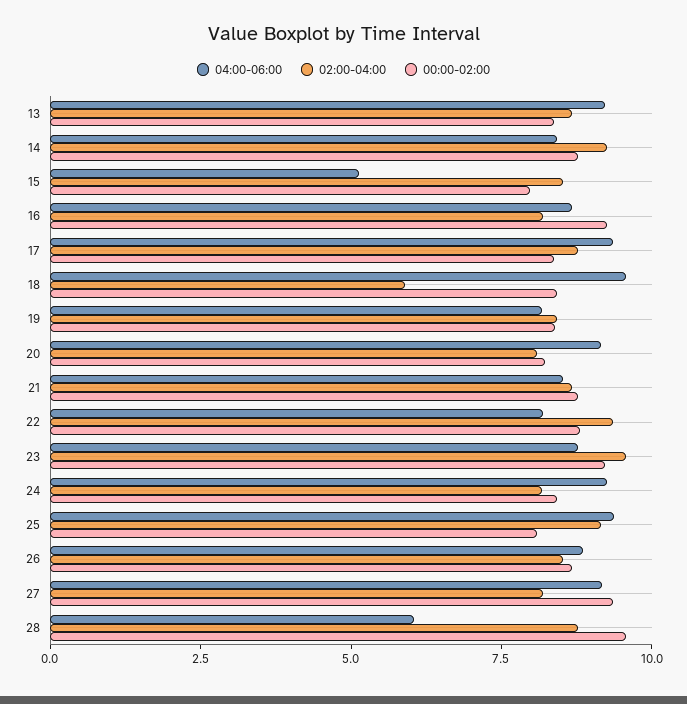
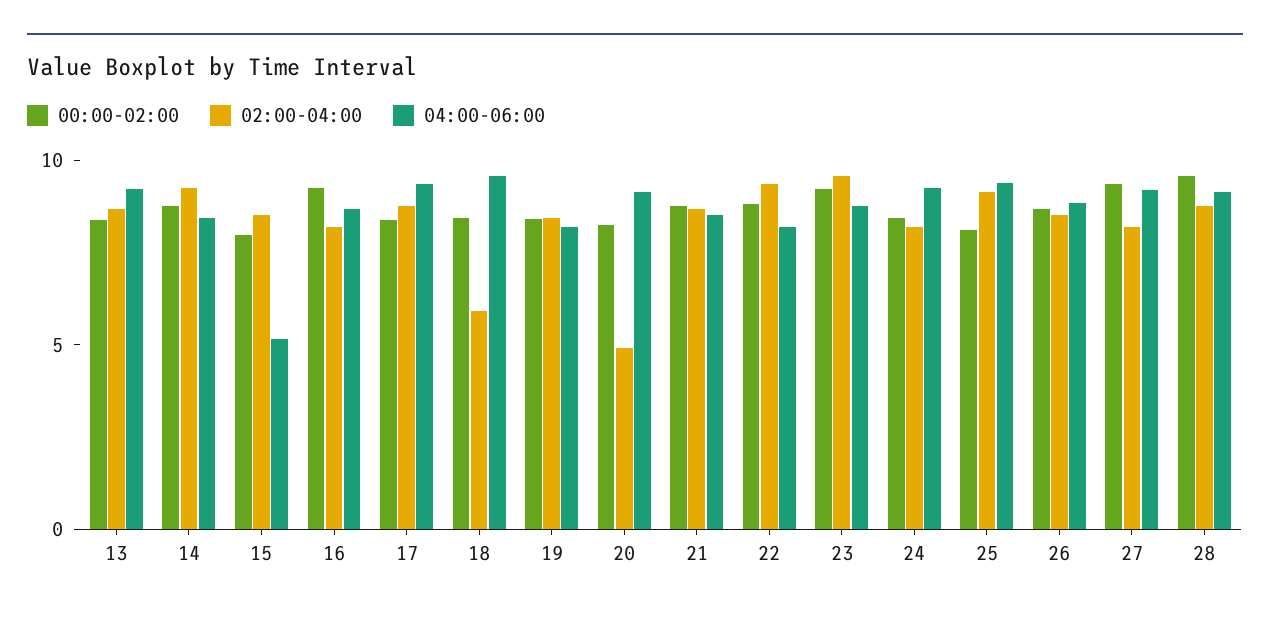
  {
    "04:00-06:00": {
      "13": 9,
      "14": 8.5,
      "15": 5,
      "16": 8.5,
      "17": 9.5,
      "18": 9.5,
      "19": 8,
      "20": 9,
      "21": 8.5,
      "22": 8,
      "23": 9,
      "24": 9.5,
      "25": 9.5,
      "26": 9,
      "27": 9,
-     "28": 6
+     "28": 9
    },
    "02:00-04:00": {
      "13": 8.5,
      "14": 9.5,
      "15": 8.5,
      "16": 8,
      "17": 9,
      "18": 6,
      "19": 8.5,
-     "20": 8,
+     "20": 5,
      "21": 8.5,
      "22": 9.5,
      "23": 9.5,
      "24": 8,
      "25": 9,
      "26": 8.5,
      "27": 8,
      "28": 9
    },
    "00:00-02:00": {
      "13": 8.5,
      "14": 9,
      "15": 8,
      "16": 9.5,
      "17": 8.5,
      "18": 8.5,
      "19": 8.5,
      "20": 8,
      "21": 9,
      "22": 9,
      "23": 9,
      "24": 8.5,
      "25": 8,
      "26": 8.5,
      "27": 9.5,
      "28": 9.5
    }
  }

